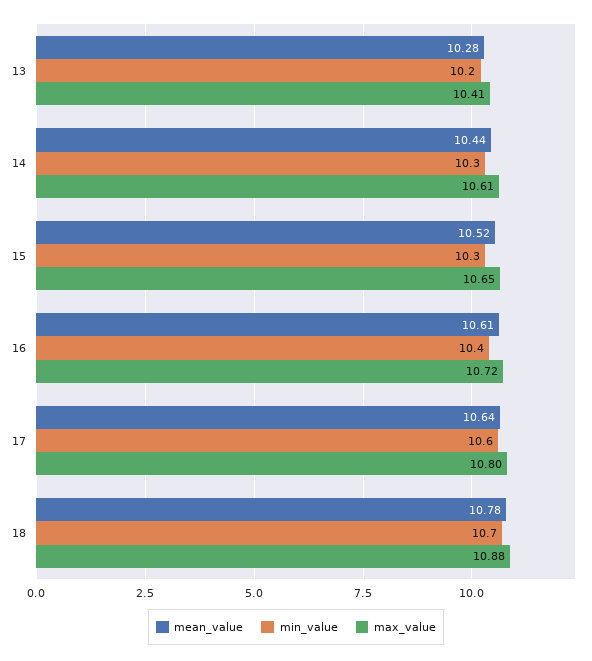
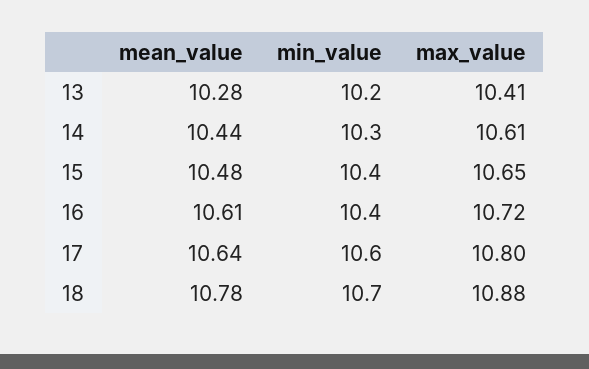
  {
    "mean_value": {
      "13": 10.28,
      "14": 10.44,
-     "15": 10.52,
+     "15": 10.48,
      "16": 10.61,
      "17": 10.64,
      "18": 10.78
    },
    "min_value": {
      "13": 10.2,
      "14": 10.3,
-     "15": 10.3,
+     "15": 10.4,
      "16": 10.4,
      "17": 10.6,
      "18": 10.7
    },
    "max_value": {
      "13": 10.41,
      "14": 10.61,
      "15": 10.65,
      "16": 10.72,
      "17": 10.8,
      "18": 10.88
    }
  }

